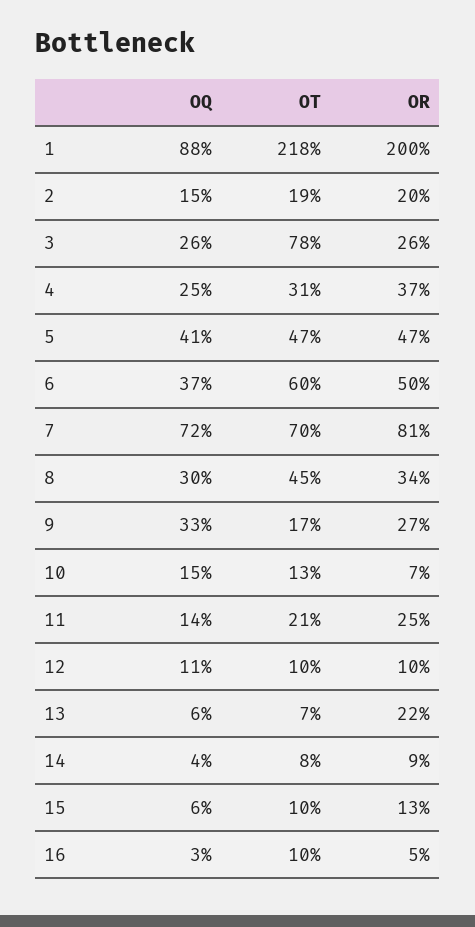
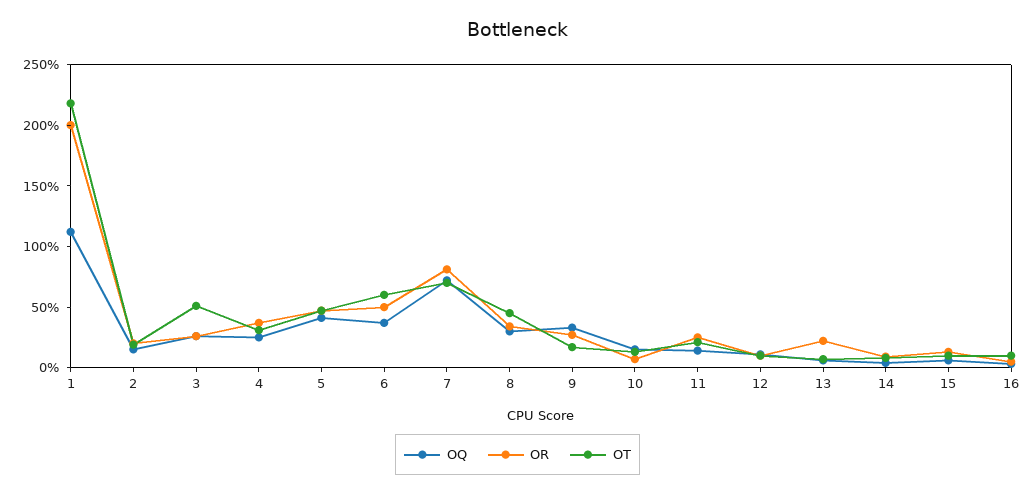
  {
    "OQ": {
-     "1": 88,
+     "1": 110,
      "2": 15,
      "3": 26,
      "4": 25,
      "5": 41,
      "6": 37,
      "7": 72,
      "8": 30,
      "9": 33,
      "10": 15,
      "11": 14,
      "12": 11,
      "13": 6,
      "14": 4,
      "15": 6,
      "16": 3
    },
    "OT": {
      "1": 218,
      "2": 19,
-     "3": 78,
+     "3": 50,
      "4": 31,
      "5": 47,
      "6": 60,
      "7": 70,
      "8": 45,
      "9": 17,
      "10": 13,
      "11": 21,
      "12": 10,
      "13": 7,
      "14": 8,
      "15": 10,
      "16": 10
    },
    "OR": {
      "1": 200,
      "2": 20,
      "3": 26,
      "4": 37,
      "5": 47,
      "6": 50,
      "7": 81,
      "8": 34,
      "9": 27,
      "10": 7,
      "11": 25,
      "12": 10,
      "13": 22,
      "14": 9,
      "15": 13,
      "16": 5
    }
  }

